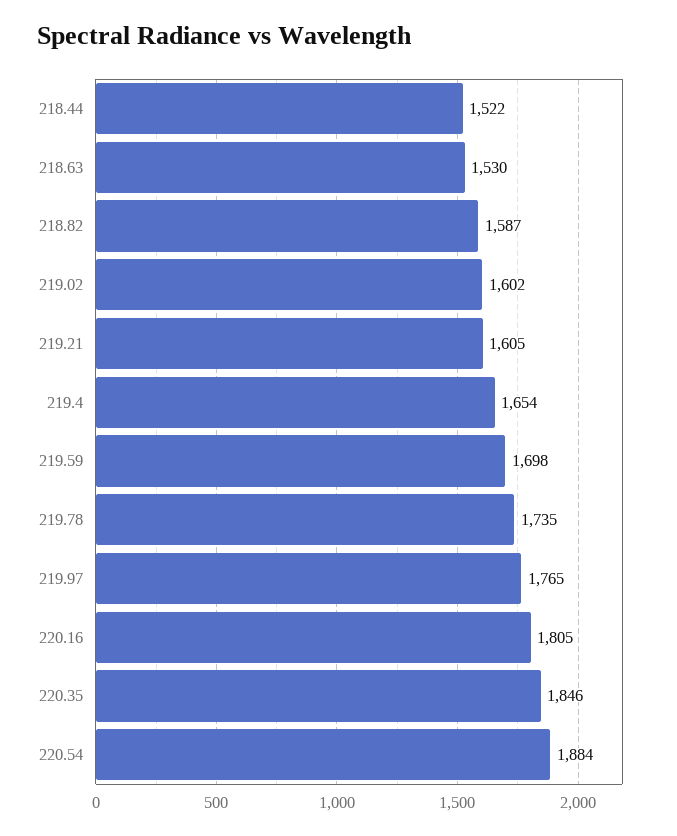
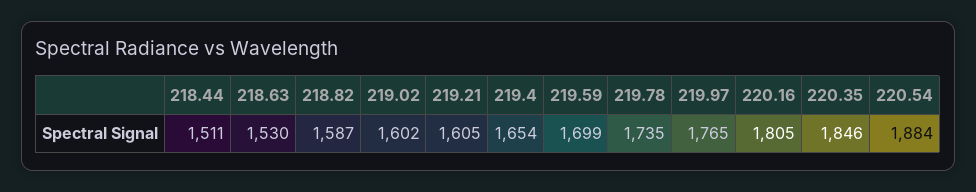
  {
-   "218.44": 1522,
+   "218.44": 1511,
    "218.63": 1530,
    "218.82": 1587,
    "219.02": 1602,
    "219.21": 1605,
    "219.4": 1654,
-   "219.59": 1698,
+   "219.59": 1699,
    "219.78": 1735,
    "219.97": 1765,
    "220.16": 1805,
    "220.35": 1846,
    "220.54": 1884
  }

